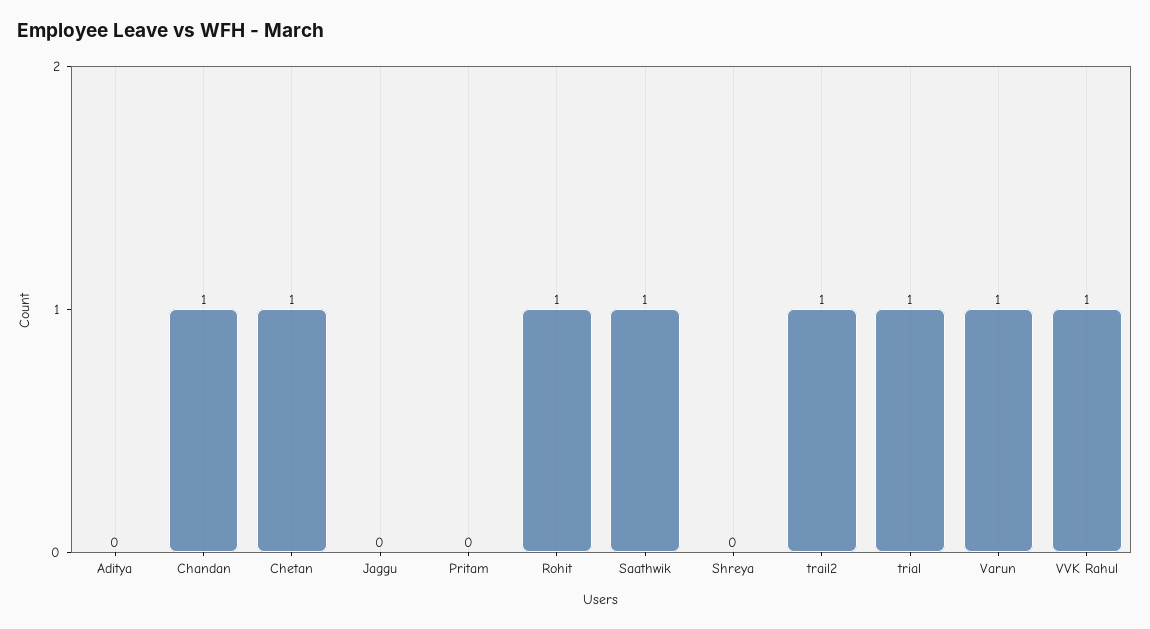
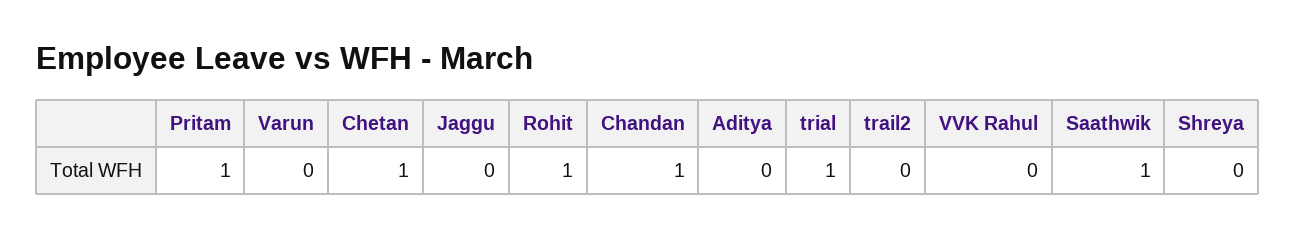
  {
    "Aditya": 0,
    "Chandan": 1,
    "Chetan": 1,
    "Jaggu": 0,
-   "Pritam": 0,
+   "Pritam": 1,
    "Rohit": 1,
    "Saathwik": 1,
    "Shreya": 0,
-   "trail2": 1,
+   "trail2": 0,
    "trial": 1,
-   "Varun": 1,
+   "Varun": 0,
-   "VVK Rahul": 1
+   "VVK Rahul": 0
  }

